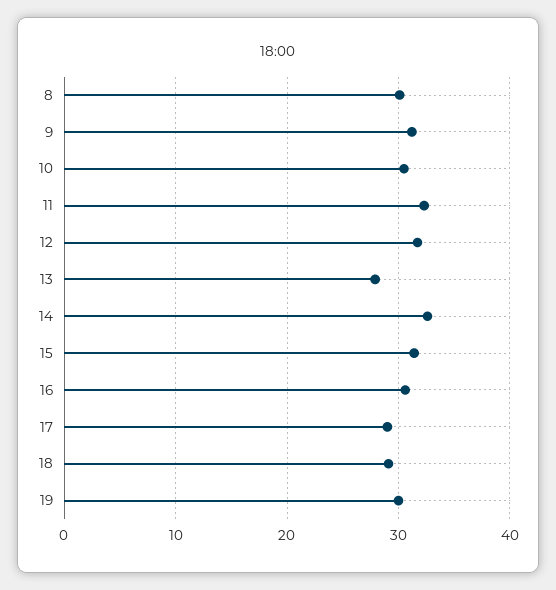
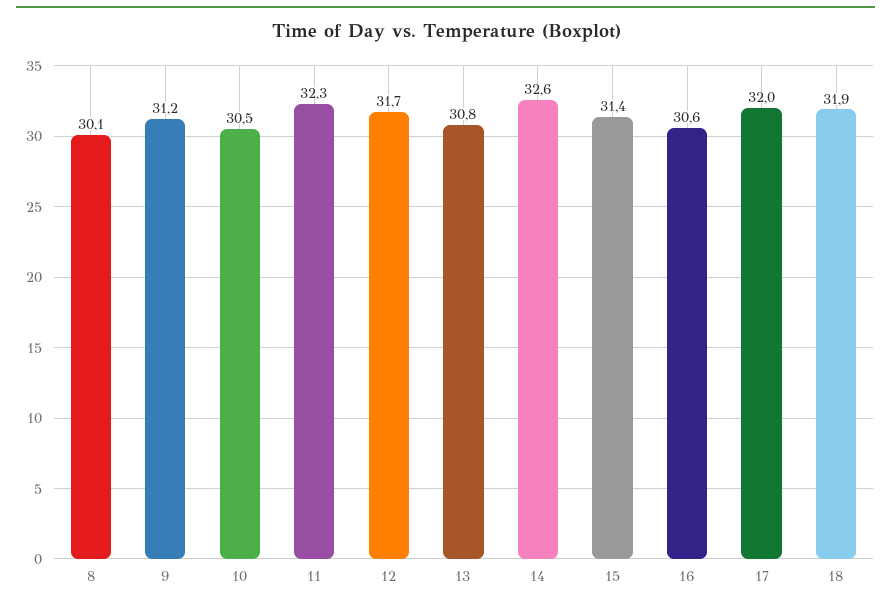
  {
    "8": 30.1,
    "9": 31.2,
    "10": 30.5,
    "11": 32.3,
    "12": 31.7,
-   "13": 28,
+   "13": 30.8,
    "14": 32.6,
    "15": 31.4,
    "16": 30.6,
-   "17": 29,
+   "17": 32,
-   "18": 29,
+   "18": 31.9
-   "19": 30
  }

